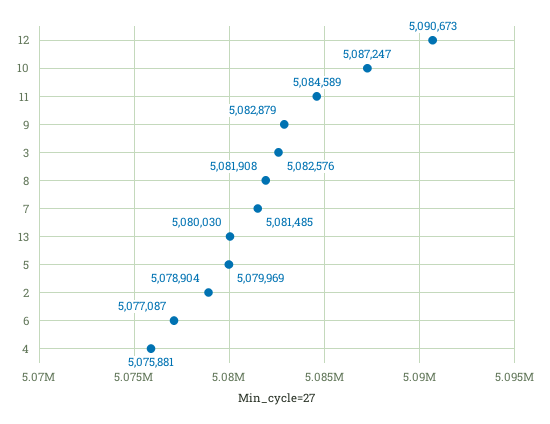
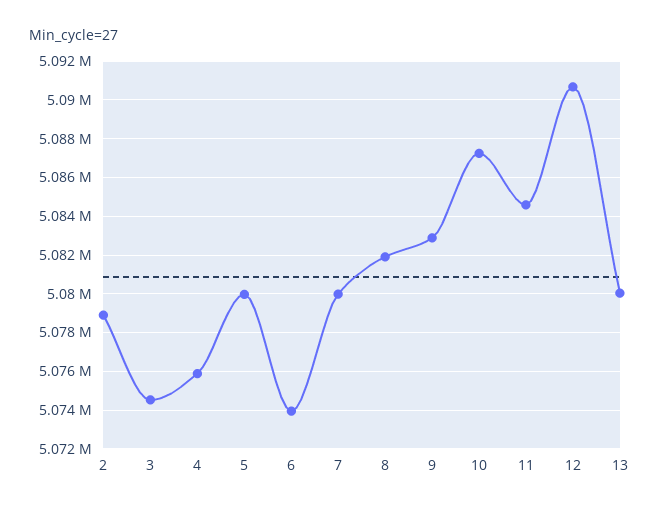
  {
    "12": 5090673,
    "10": 5087247,
    "11": 5084589,
    "9": 5082879,
-   "3": 5082576,
+   "3": 5074500,
    "8": 5081908,
-   "7": 5081485,
+   "7": 5080000,
    "13": 5080030,
    "5": 5079969,
    "2": 5078904,
-   "6": 5077087,
+   "6": 5074000,
    "4": 5075881
  }

